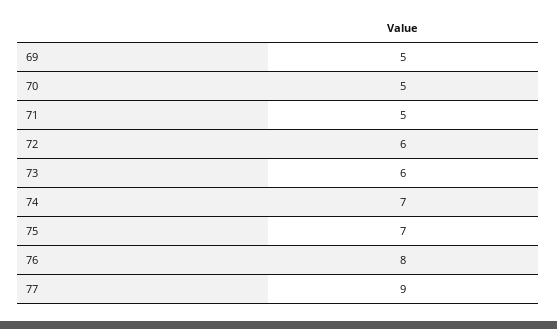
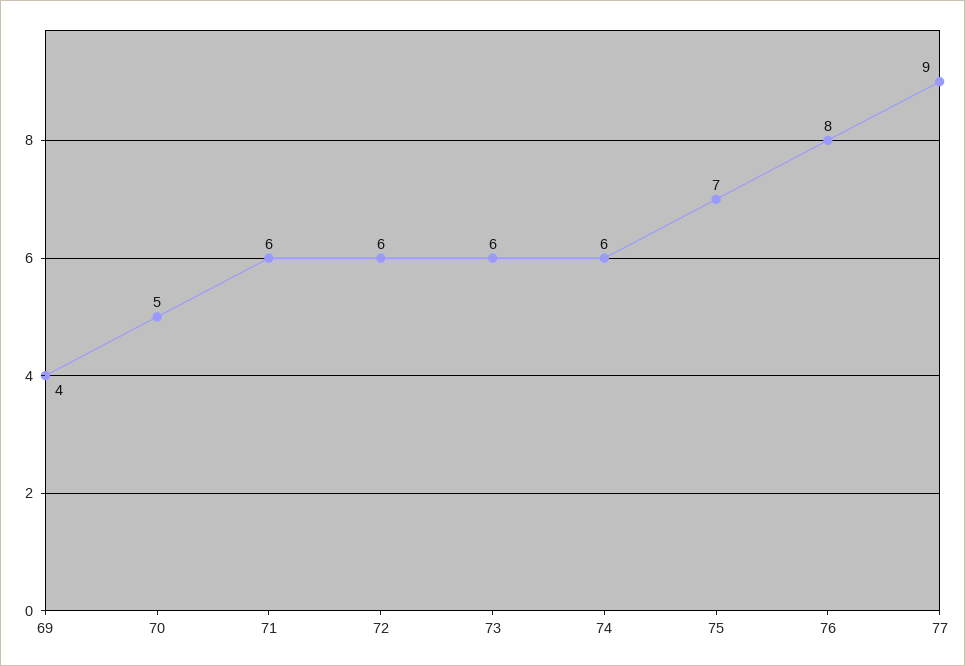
  {
-   "69": 5,
+   "69": 4,
    "70": 5,
-   "71": 5,
+   "71": 6,
    "72": 6,
    "73": 6,
-   "74": 7,
+   "74": 6,
    "75": 7,
    "76": 8,
    "77": 9
  }

